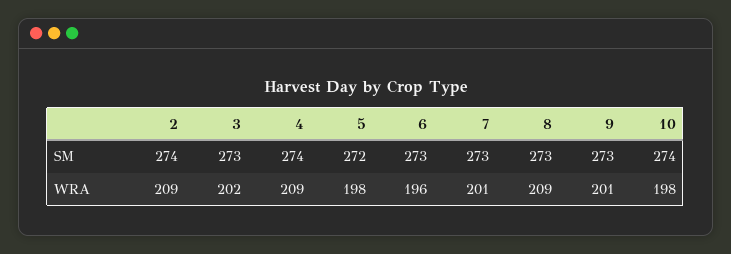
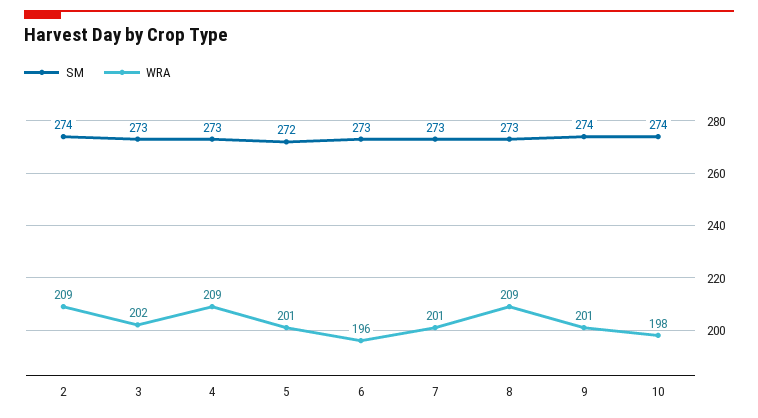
  {
    "SM": {
      "2": 274,
      "3": 273,
-     "4": 274,
+     "4": 273,
      "5": 272,
      "6": 273,
      "7": 273,
      "8": 273,
-     "9": 273,
+     "9": 274,
      "10": 274
    },
    "WRA": {
      "2": 209,
      "3": 202,
      "4": 209,
-     "5": 198,
+     "5": 201,
      "6": 196,
      "7": 201,
      "8": 209,
      "9": 201,
      "10": 198
    }
  }

